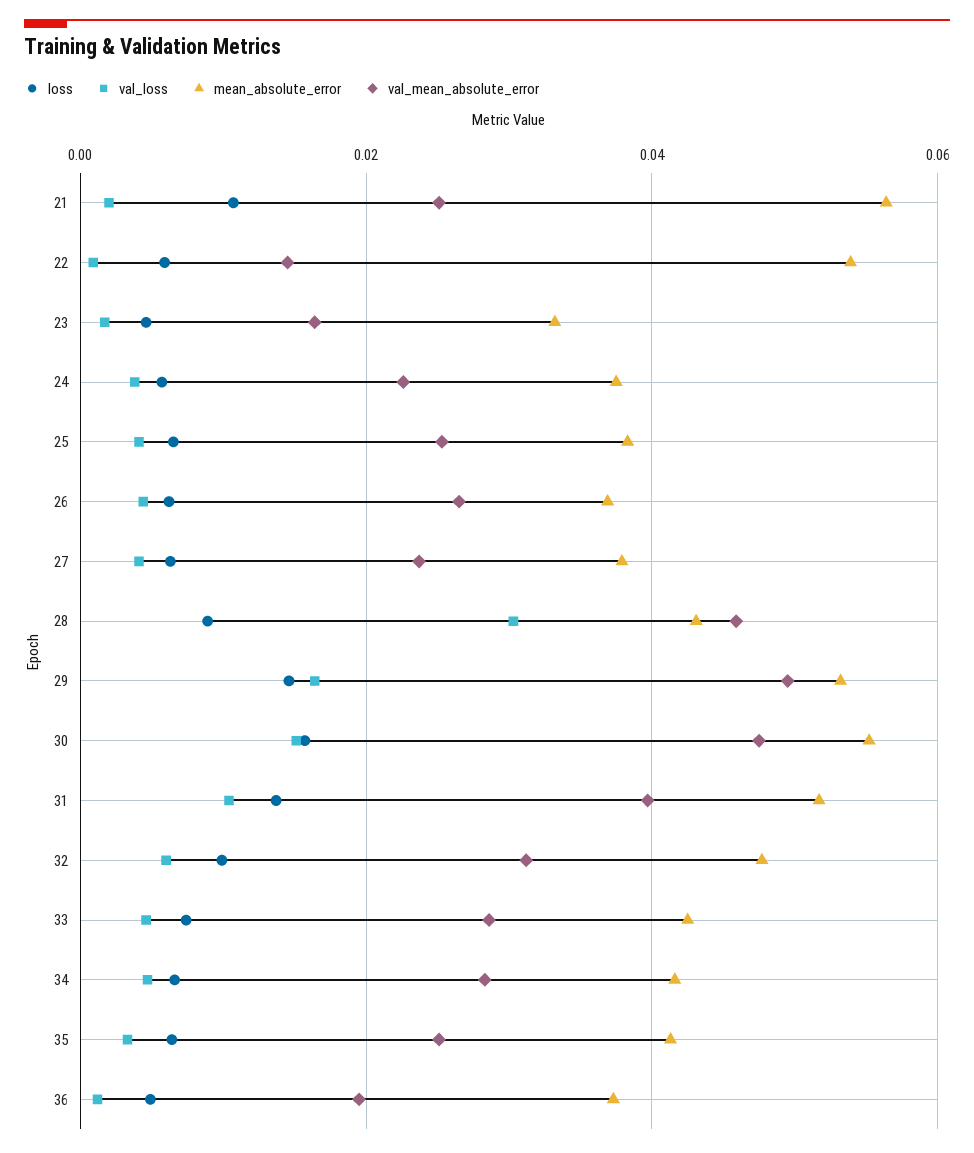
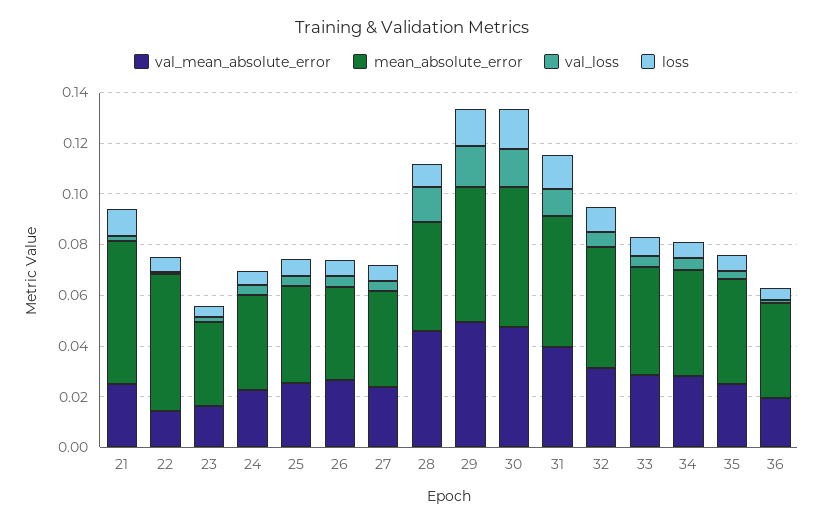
  {
    "loss": {
      "21": 0.01,
      "22": 0.006,
      "23": 0.004,
      "24": 0.006,
      "25": 0.006,
      "26": 0.006,
      "27": 0.006,
      "28": 0.008,
      "29": 0.014,
      "30": 0.016,
      "31": 0.014,
      "32": 0.01,
      "33": 0.008,
      "34": 0.006,
      "35": 0.006,
      "36": 0.004
    },
    "val_loss": {
      "21": 0.002,
      "22": 0,
      "23": 0.002,
      "24": 0.004,
      "25": 0.004,
      "26": 0.004,
      "27": 0.004,
-     "28": 0.03,
+     "28": 0.015,
      "29": 0.016,
      "30": 0.016,
      "31": 0.01,
      "32": 0.006,
      "33": 0.004,
      "34": 0.004,
      "35": 0.004,
      "36": 0.002
    },
    "mean_absolute_error": {
      "21": 0.056,
      "22": 0.054,
      "23": 0.034,
      "24": 0.038,
      "25": 0.038,
      "26": 0.036,
      "27": 0.038,
      "28": 0.044,
      "29": 0.054,
      "30": 0.056,
      "31": 0.052,
      "32": 0.048,
      "33": 0.042,
      "34": 0.042,
      "35": 0.042,
      "36": 0.038
    },
    "val_mean_absolute_error": {
      "21": 0.026,
      "22": 0.014,
      "23": 0.016,
      "24": 0.022,
      "25": 0.026,
      "26": 0.026,
      "27": 0.024,
      "28": 0.046,
      "29": 0.05,
      "30": 0.048,
      "31": 0.04,
      "32": 0.032,
      "33": 0.028,
      "34": 0.028,
      "35": 0.026,
      "36": 0.02
    }
  }

